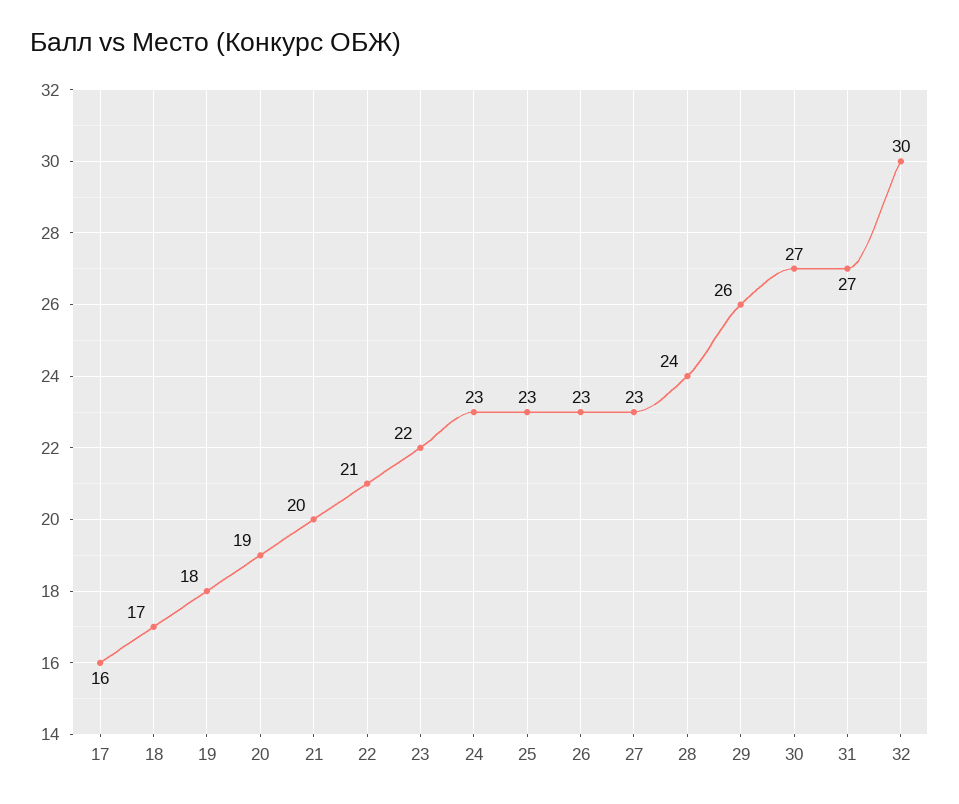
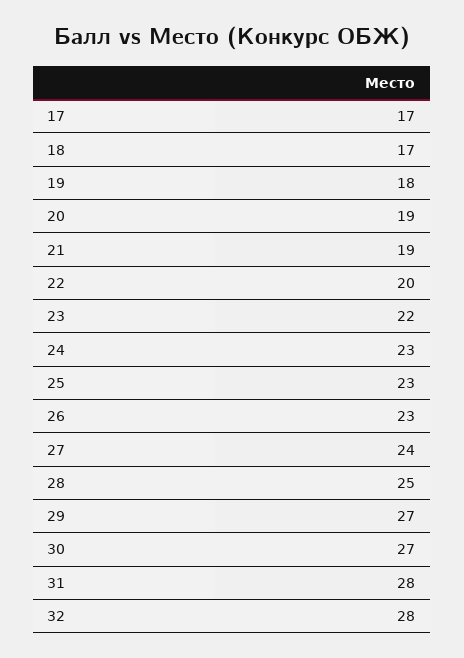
  {
-   "17": 16,
+   "17": 17,
    "18": 17,
    "19": 18,
    "20": 19,
-   "21": 20,
+   "21": 19,
-   "22": 21,
+   "22": 20,
    "23": 22,
    "24": 23,
    "25": 23,
    "26": 23,
-   "27": 23,
+   "27": 24,
-   "28": 24,
+   "28": 25,
-   "29": 26,
+   "29": 27,
    "30": 27,
-   "31": 27,
+   "31": 28,
-   "32": 30
+   "32": 28
  }

